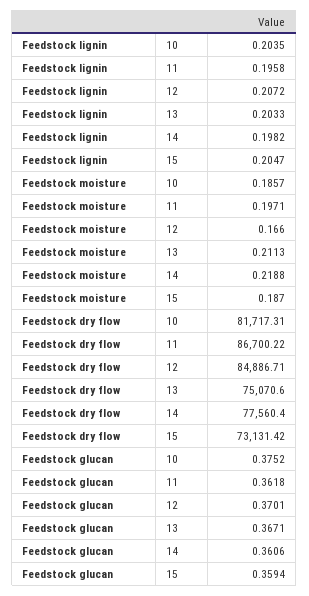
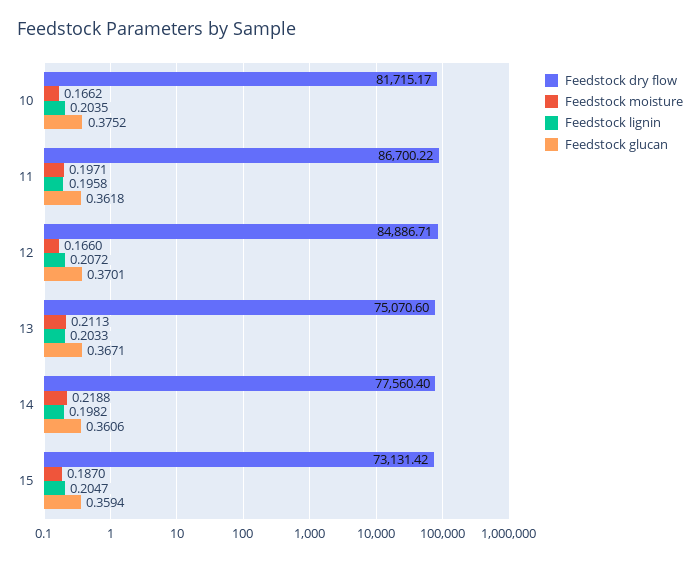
  {
    "Feedstock lignin": {
      "10": 0.2035,
      "11": 0.1958,
      "12": 0.2072,
      "13": 0.2033,
      "14": 0.1982,
      "15": 0.2047
    },
    "Feedstock moisture": {
-     "10": 0.1857,
+     "10": 0.1662,
      "11": 0.1971,
      "12": 0.166,
      "13": 0.2113,
      "14": 0.2188,
      "15": 0.187
    },
    "Feedstock dry flow": {
-     "10": 81717.31,
+     "10": 81715.17,
      "11": 86700.22,
      "12": 84886.71,
      "13": 75070.6,
      "14": 77560.4,
      "15": 73131.42
    },
    "Feedstock glucan": {
      "10": 0.3752,
      "11": 0.3618,
      "12": 0.3701,
      "13": 0.3671,
      "14": 0.3606,
      "15": 0.3594
    }
  }

